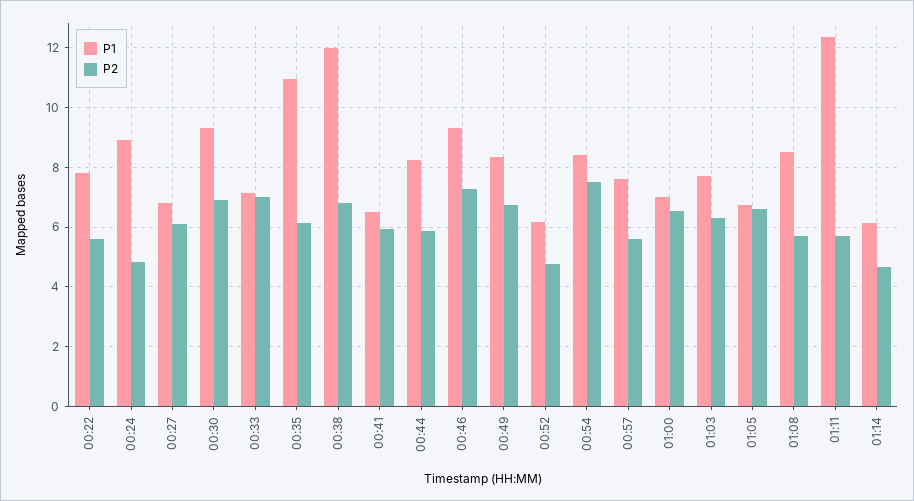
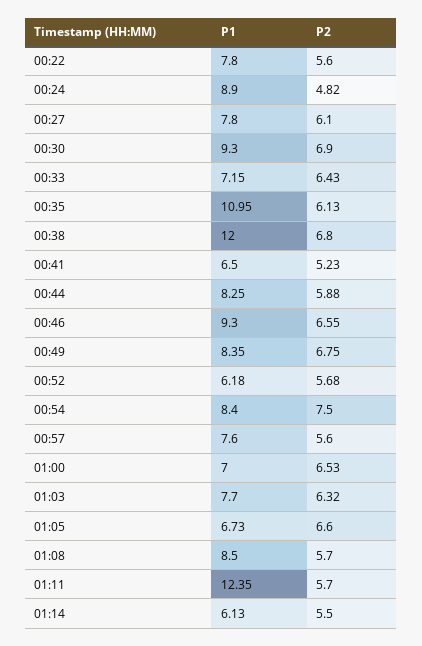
  {
    "P1": {
      "00:22": 7.8,
      "00:24": 8.9,
-     "00:27": 6.75,
+     "00:27": 7.8,
      "00:30": 9.3,
      "00:33": 7.15,
      "00:35": 10.95,
      "00:38": 12,
      "00:41": 6.5,
      "00:44": 8.25,
      "00:46": 9.3,
      "00:49": 8.35,
      "00:52": 6.18,
      "00:54": 8.4,
      "00:57": 7.6,
      "01:00": 7,
      "01:03": 7.7,
      "01:05": 6.73,
      "01:08": 8.5,
      "01:11": 12.35,
      "01:14": 6.13
    },
    "P2": {
      "00:22": 5.6,
      "00:24": 4.82,
      "00:27": 6.1,
      "00:30": 6.9,
-     "00:33": 7,
+     "00:33": 6.43,
      "00:35": 6.13,
      "00:38": 6.8,
-     "00:41": 6,
+     "00:41": 5.23,
      "00:44": 5.88,
-     "00:46": 7.25,
+     "00:46": 6.55,
      "00:49": 6.75,
-     "00:52": 4.75,
+     "00:52": 5.68,
      "00:54": 7.5,
      "00:57": 5.6,
      "01:00": 6.53,
      "01:03": 6.32,
      "01:05": 6.6,
      "01:08": 5.7,
      "01:11": 5.7,
-     "01:14": 4.75
+     "01:14": 5.5
    }
  }

